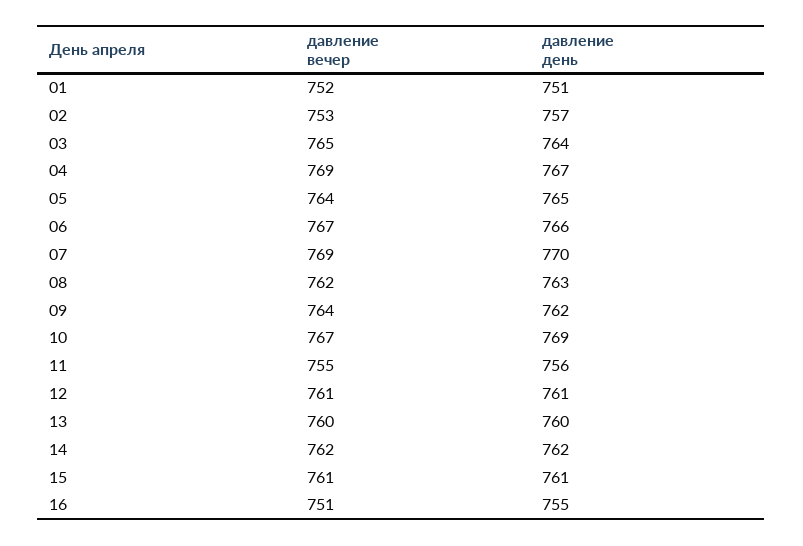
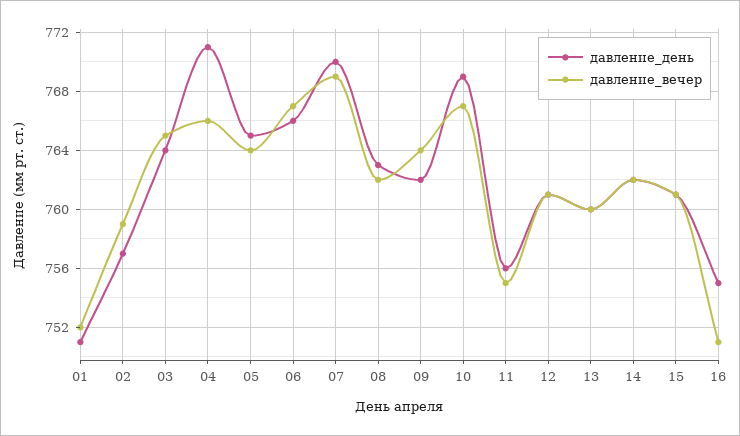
  {
    "давление вечер": {
      "01": 752,
-     "02": 753,
+     "02": 759,
      "03": 765,
-     "04": 769,
+     "04": 766,
      "05": 764,
      "06": 767,
      "07": 769,
      "08": 762,
      "09": 764,
      "10": 767,
      "11": 755,
      "12": 761,
      "13": 760,
      "14": 762,
      "15": 761,
      "16": 751
    },
    "давление день": {
      "01": 751,
      "02": 757,
      "03": 764,
-     "04": 767,
+     "04": 771,
      "05": 765,
      "06": 766,
      "07": 770,
      "08": 763,
      "09": 762,
      "10": 769,
      "11": 756,
      "12": 761,
      "13": 760,
      "14": 762,
      "15": 761,
      "16": 755
    }
  }

